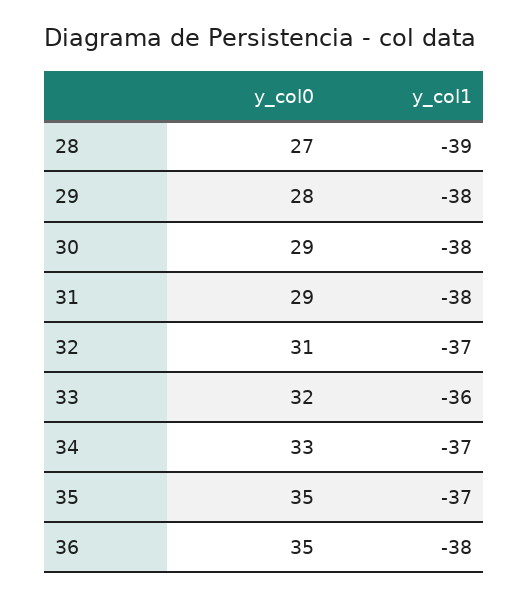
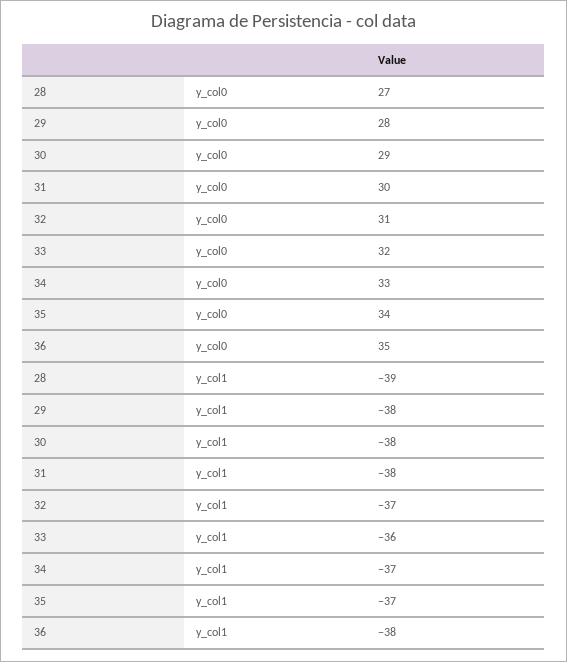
  {
    "y_col0": {
      "28": 27,
      "29": 28,
      "30": 29,
-     "31": 29,
+     "31": 30,
      "32": 31,
      "33": 32,
      "34": 33,
-     "35": 35,
+     "35": 34,
      "36": 35
    },
    "y_col1": {
      "28": -39,
      "29": -38,
      "30": -38,
      "31": -38,
      "32": -37,
      "33": -36,
      "34": -37,
      "35": -37,
      "36": -38
    }
  }

